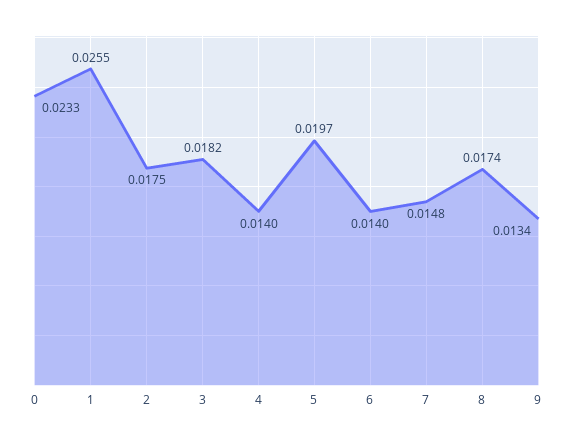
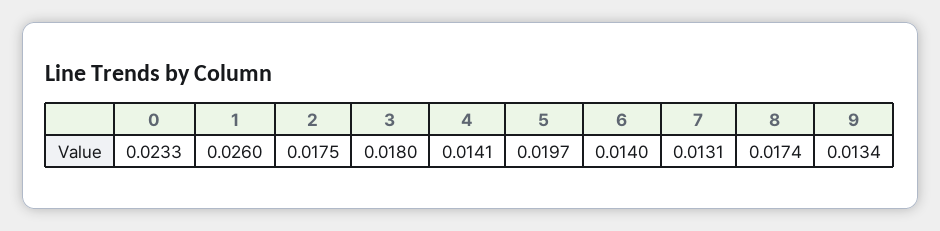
  {
    "0": 0.0233,
-   "1": 0.0255,
+   "1": 0.026,
    "2": 0.0175,
-   "3": 0.0182,
+   "3": 0.018,
-   "4": 0.014,
+   "4": 0.0141,
    "5": 0.0197,
    "6": 0.014,
-   "7": 0.0148,
+   "7": 0.0131,
    "8": 0.0174,
    "9": 0.0134
  }

